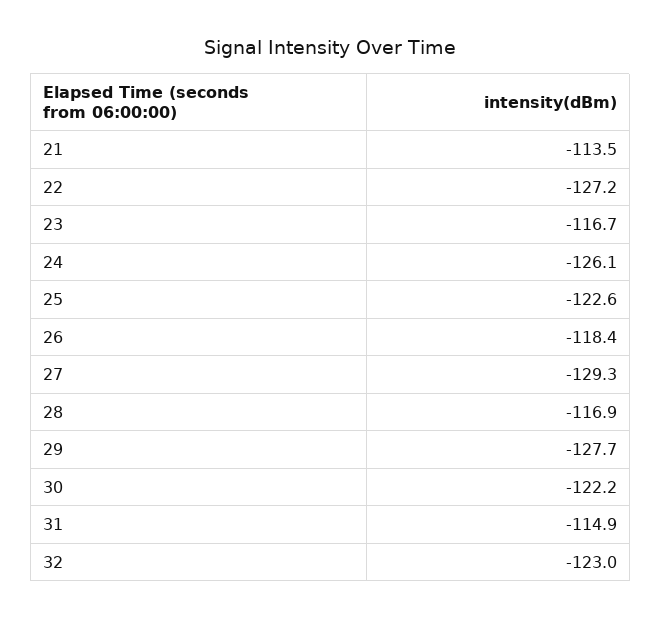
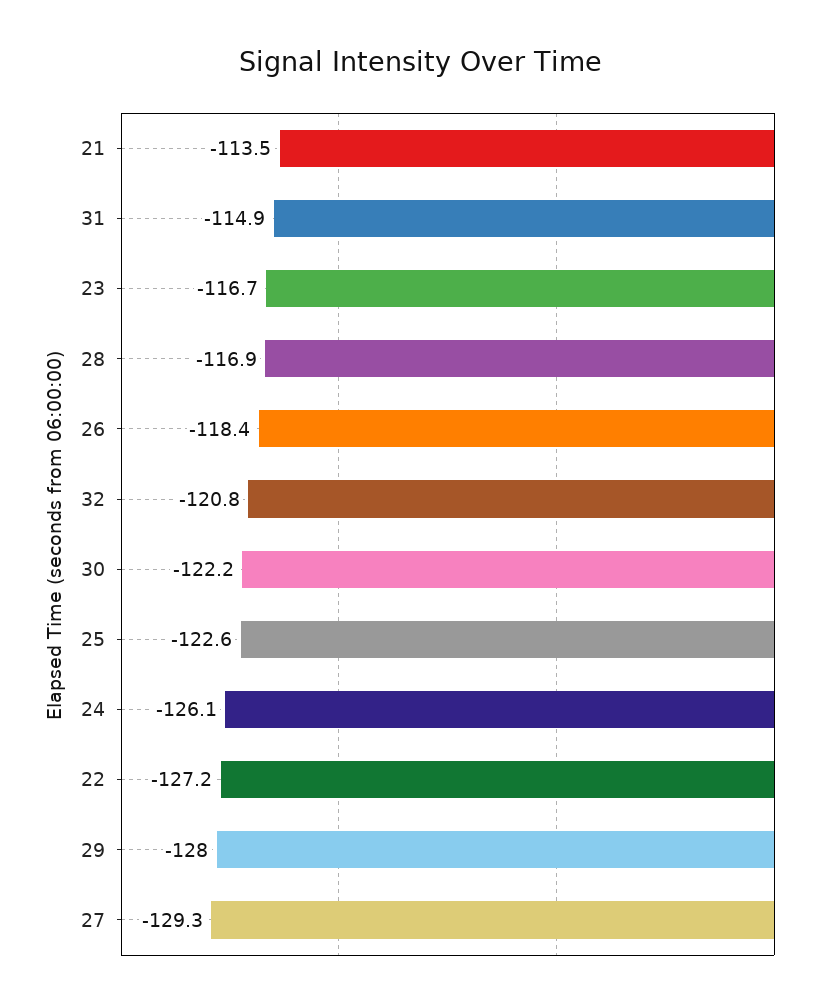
  {
    "21": -113.5,
    "22": -127.2,
    "23": -116.7,
    "24": -126.1,
    "25": -122.6,
    "26": -118.4,
    "27": -129.3,
    "28": -116.9,
-   "29": -127.7,
+   "29": -128,
    "30": -122.2,
    "31": -114.9,
-   "32": -123
+   "32": -120.8
  }

